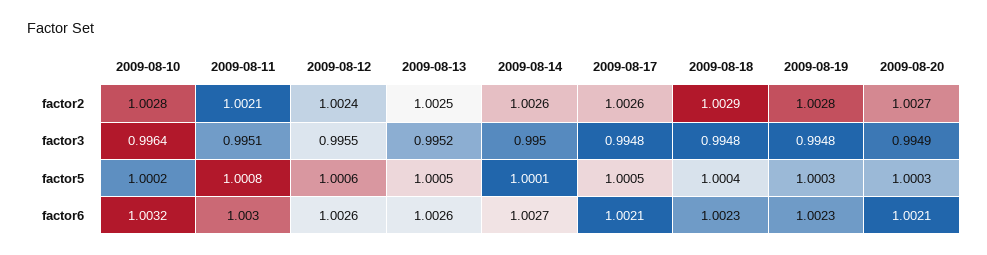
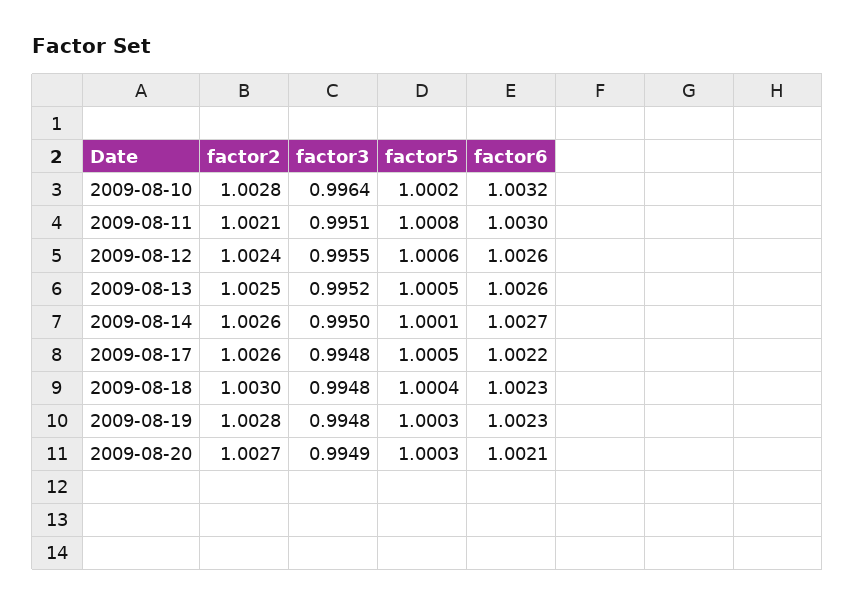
  {
    "2009-08-10": {
      "factor2": 1.0028,
      "factor3": 0.9964,
      "factor5": 1.0002,
      "factor6": 1.0032
    },
    "2009-08-11": {
      "factor2": 1.0021,
      "factor3": 0.9951,
      "factor5": 1.0008,
      "factor6": 1.003
    },
    "2009-08-12": {
      "factor2": 1.0024,
      "factor3": 0.9955,
      "factor5": 1.0006,
      "factor6": 1.0026
    },
    "2009-08-13": {
      "factor2": 1.0025,
      "factor3": 0.9952,
      "factor5": 1.0005,
      "factor6": 1.0026
    },
    "2009-08-14": {
      "factor2": 1.0026,
      "factor3": 0.995,
      "factor5": 1.0001,
      "factor6": 1.0027
    },
    "2009-08-17": {
      "factor2": 1.0026,
      "factor3": 0.9948,
      "factor5": 1.0005,
-     "factor6": 1.0021
+     "factor6": 1.0022
    },
    "2009-08-18": {
-     "factor2": 1.0029,
+     "factor2": 1.003,
      "factor3": 0.9948,
      "factor5": 1.0004,
      "factor6": 1.0023
    },
    "2009-08-19": {
      "factor2": 1.0028,
      "factor3": 0.9948,
      "factor5": 1.0003,
      "factor6": 1.0023
    },
    "2009-08-20": {
      "factor2": 1.0027,
      "factor3": 0.9949,
      "factor5": 1.0003,
      "factor6": 1.0021
    }
  }

